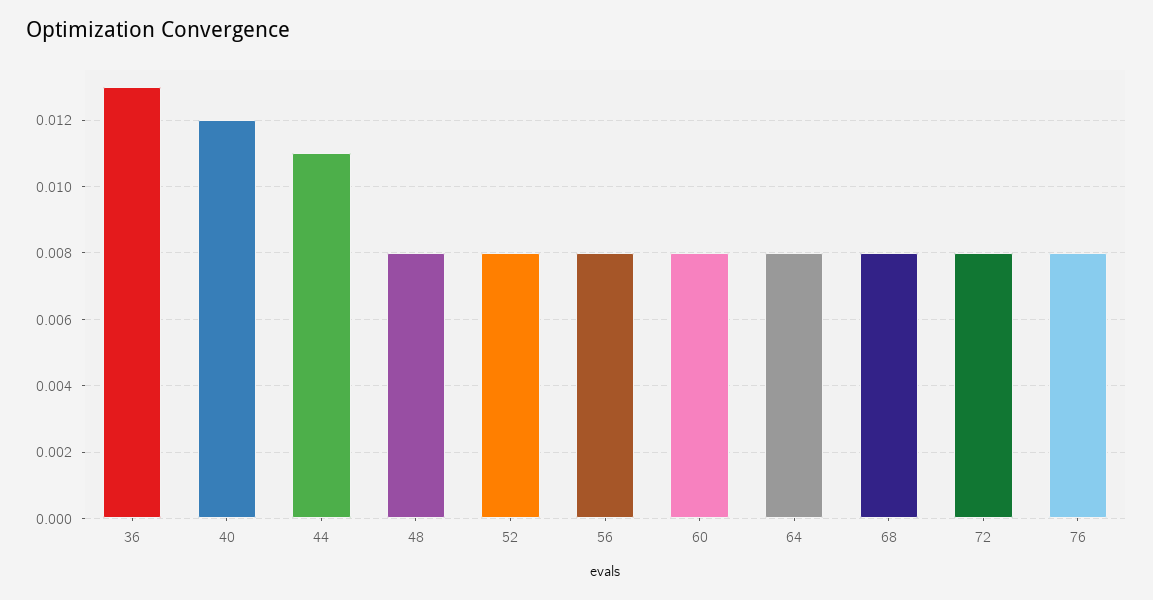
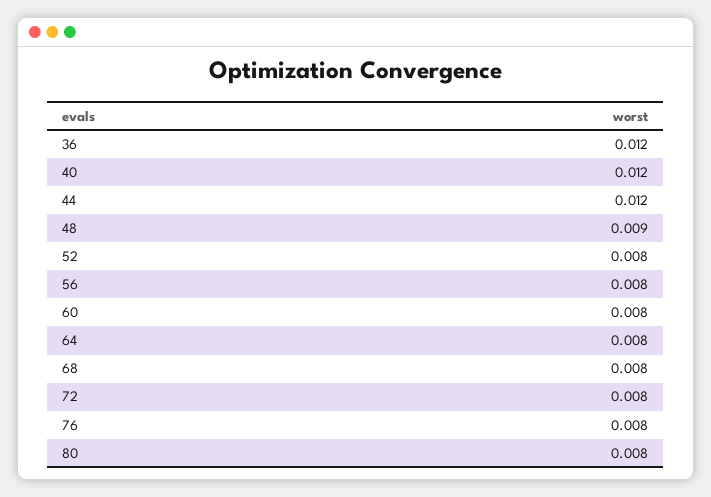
  {
-   "36": 0.013,
+   "36": 0.012,
    "40": 0.012,
-   "44": 0.011,
+   "44": 0.012,
-   "48": 0.008,
+   "48": 0.009,
    "52": 0.008,
    "56": 0.008,
    "60": 0.008,
    "64": 0.008,
    "68": 0.008,
    "72": 0.008,
-   "76": 0.008
+   "76": 0.008,
+   "80": 0.008
  }

